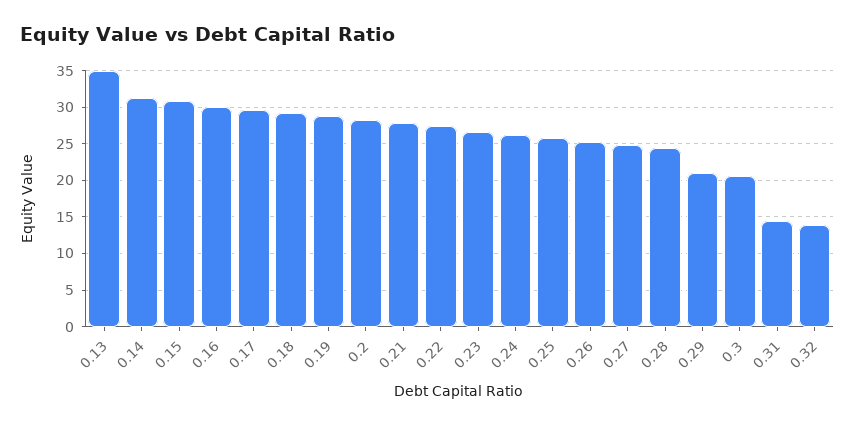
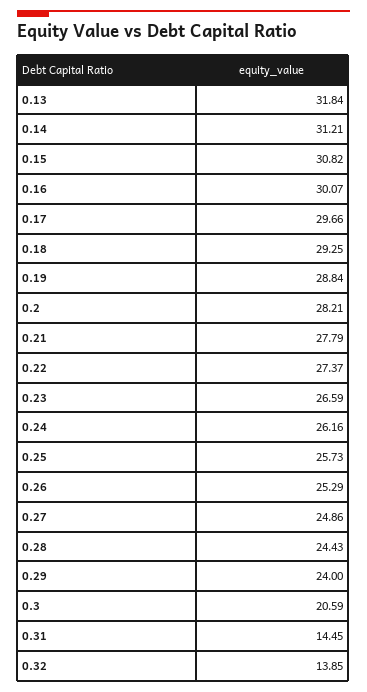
  {
-   "0.13": 35,
+   "0.13": 31.84,
    "0.14": 31.21,
    "0.15": 30.82,
    "0.16": 30.07,
    "0.17": 29.66,
    "0.18": 29.25,
    "0.19": 28.84,
    "0.2": 28.21,
    "0.21": 27.79,
    "0.22": 27.37,
    "0.23": 26.59,
    "0.24": 26.16,
    "0.25": 25.73,
    "0.26": 25.29,
    "0.27": 24.86,
    "0.28": 24.43,
-   "0.29": 21,
+   "0.29": 24,
    "0.3": 20.59,
    "0.31": 14.45,
    "0.32": 13.85
  }

